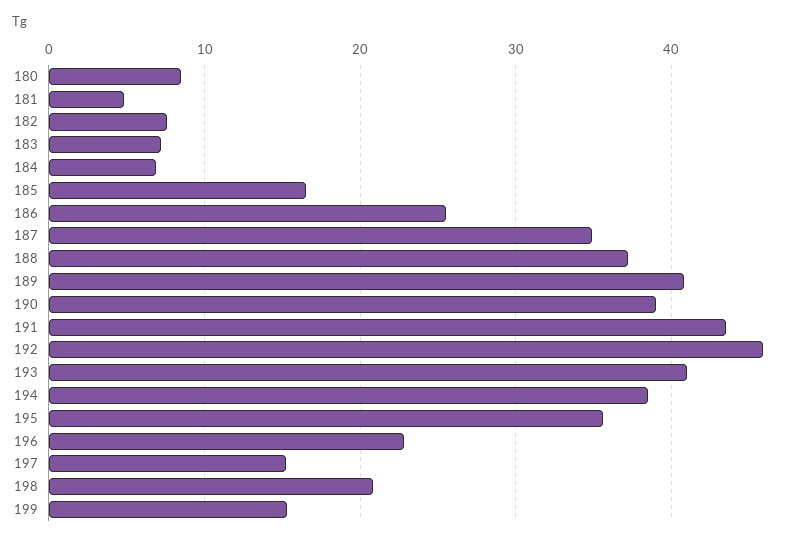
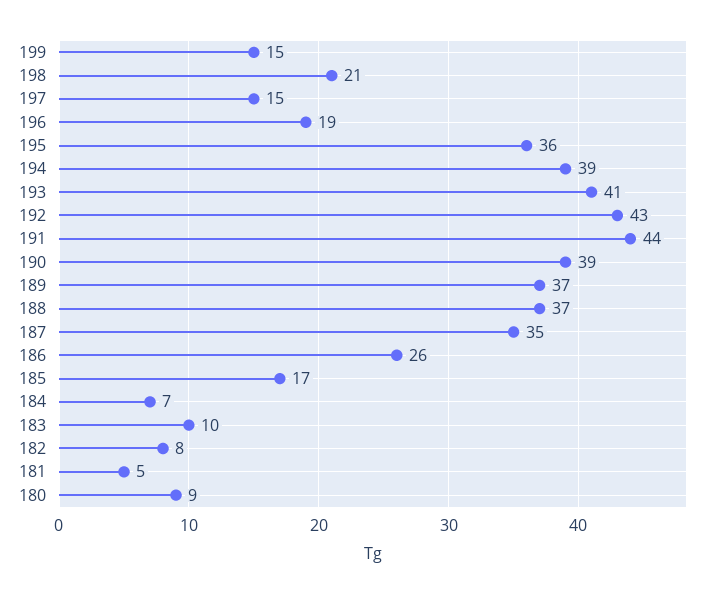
  {
    "180": 9,
    "181": 5,
    "182": 8,
-   "183": 7,
+   "183": 10,
    "184": 7,
    "185": 17,
    "186": 26,
    "187": 35,
    "188": 37,
-   "189": 41,
+   "189": 37,
    "190": 39,
    "191": 44,
-   "192": 46,
+   "192": 43,
    "193": 41,
    "194": 39,
    "195": 36,
-   "196": 23,
+   "196": 19,
    "197": 15,
    "198": 21,
    "199": 15
  }

